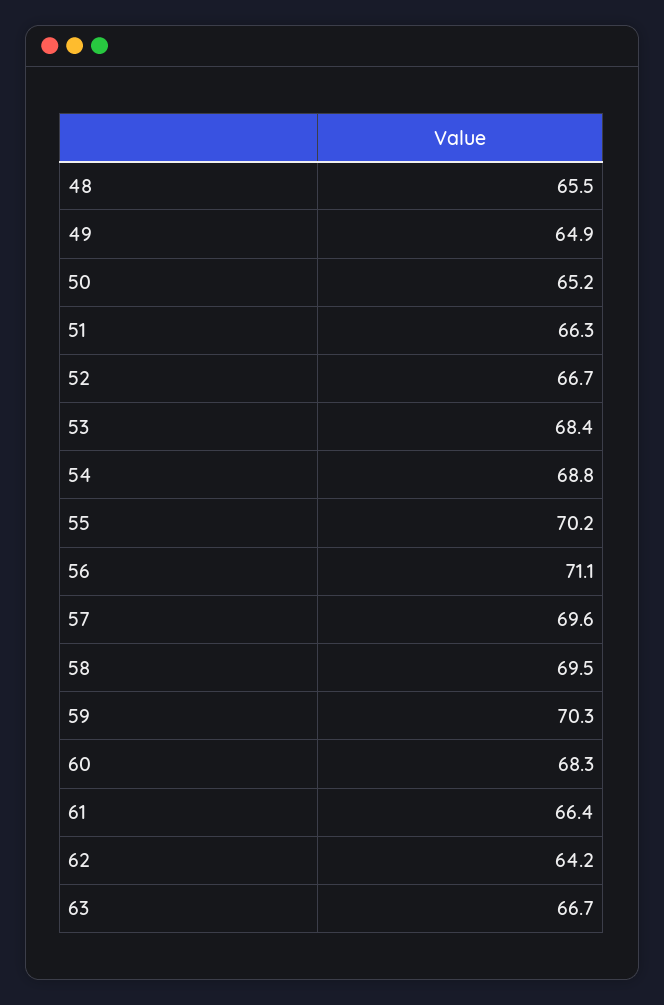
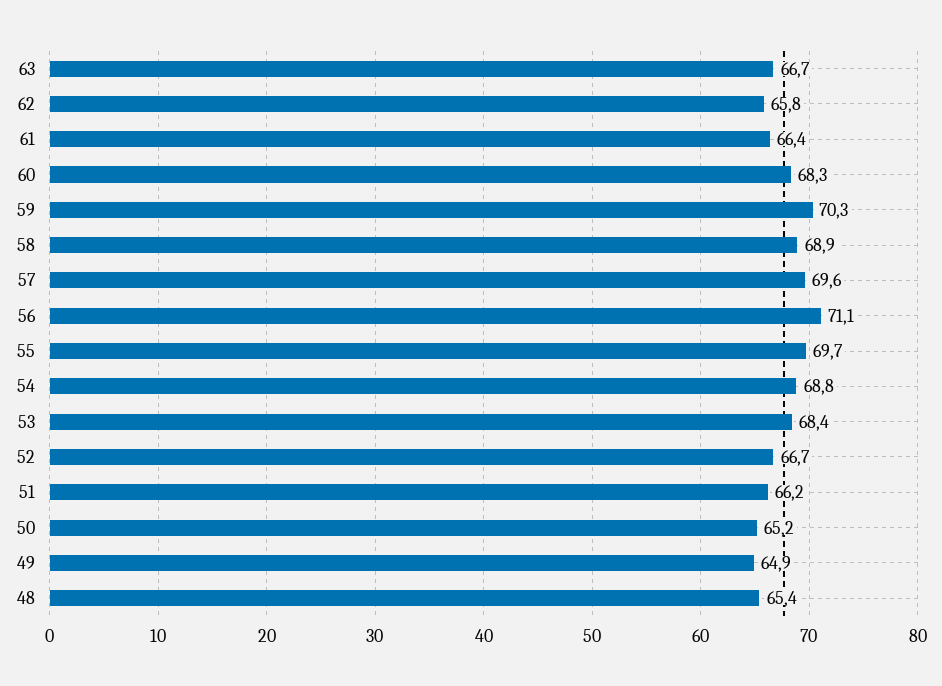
  {
-   "48": 65.5,
+   "48": 65.4,
    "49": 64.9,
    "50": 65.2,
-   "51": 66.3,
+   "51": 66.2,
    "52": 66.7,
    "53": 68.4,
    "54": 68.8,
-   "55": 70.2,
+   "55": 69.7,
    "56": 71.1,
    "57": 69.6,
-   "58": 69.5,
+   "58": 68.9,
    "59": 70.3,
    "60": 68.3,
    "61": 66.4,
-   "62": 64.2,
+   "62": 65.8,
    "63": 66.7
  }

